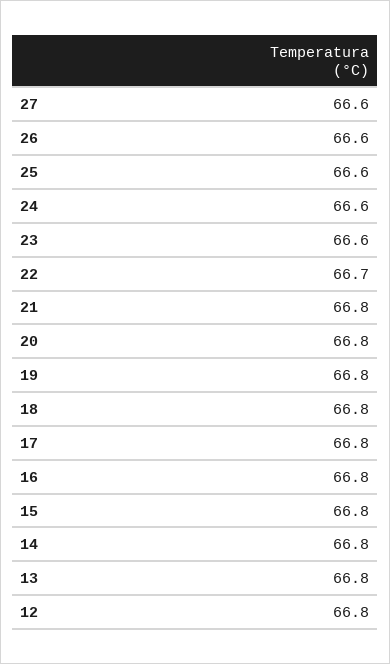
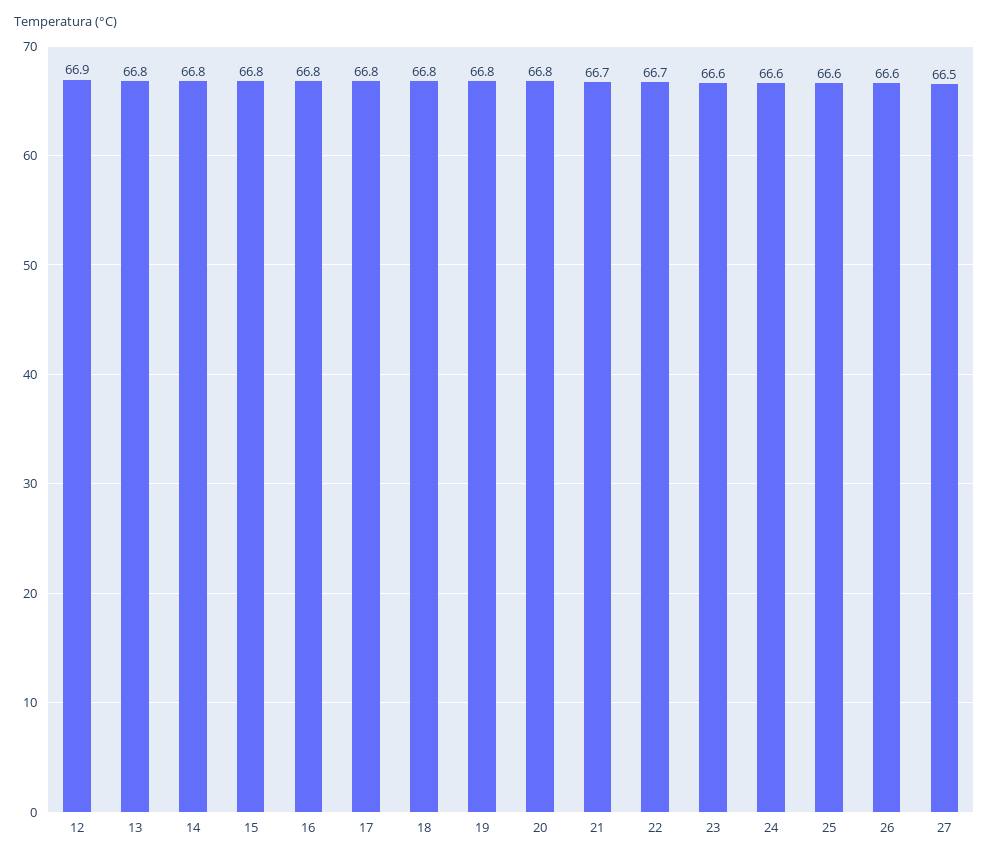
  {
-   "27": 66.6,
+   "27": 66.5,
    "26": 66.6,
    "25": 66.6,
    "24": 66.6,
    "23": 66.6,
    "22": 66.7,
-   "21": 66.8,
+   "21": 66.7,
    "20": 66.8,
    "19": 66.8,
    "18": 66.8,
    "17": 66.8,
    "16": 66.8,
    "15": 66.8,
    "14": 66.8,
    "13": 66.8,
-   "12": 66.8
+   "12": 66.9
  }

